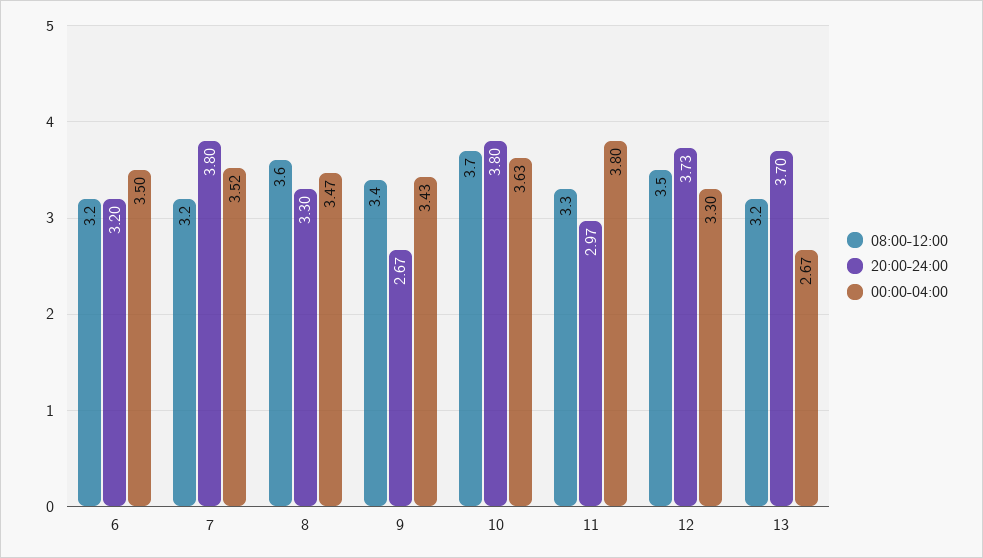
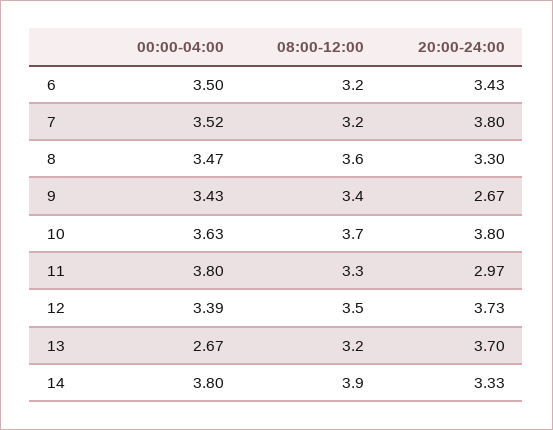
  {
    "08:00-12:00": {
      "6": 3.2,
      "7": 3.2,
      "8": 3.6,
      "9": 3.4,
      "10": 3.7,
      "11": 3.3,
      "12": 3.5,
-     "13": 3.2
+     "13": 3.2,
+     "14": 3.9
    },
    "20:00-24:00": {
-     "6": 3.2,
+     "6": 3.43,
      "7": 3.8,
      "8": 3.3,
      "9": 2.67,
      "10": 3.8,
      "11": 2.97,
      "12": 3.73,
-     "13": 3.7
+     "13": 3.7,
+     "14": 3.33
    },
    "00:00-04:00": {
      "6": 3.5,
      "7": 3.52,
      "8": 3.47,
      "9": 3.43,
      "10": 3.63,
      "11": 3.8,
-     "12": 3.3,
+     "12": 3.39,
-     "13": 2.67
+     "13": 2.67,
+     "14": 3.8
    }
  }

